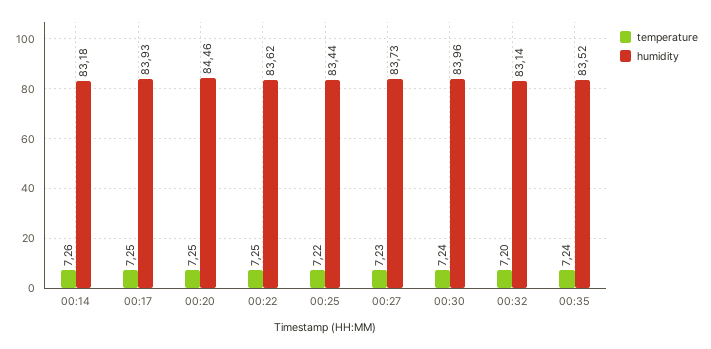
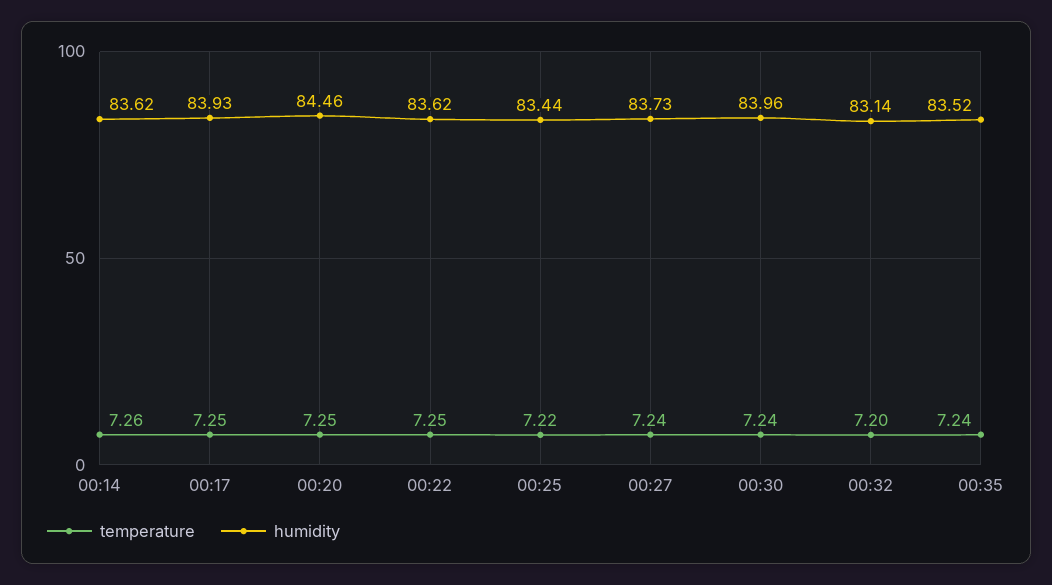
  {
    "temperature": {
      "00:14": 7.26,
      "00:17": 7.25,
      "00:20": 7.25,
      "00:22": 7.25,
      "00:25": 7.22,
-     "00:27": 7.23,
+     "00:27": 7.24,
      "00:30": 7.24,
      "00:32": 7.2,
      "00:35": 7.24
    },
    "humidity": {
-     "00:14": 83.18,
+     "00:14": 83.62,
      "00:17": 83.93,
      "00:20": 84.46,
      "00:22": 83.62,
      "00:25": 83.44,
      "00:27": 83.73,
      "00:30": 83.96,
      "00:32": 83.14,
      "00:35": 83.52
    }
  }

